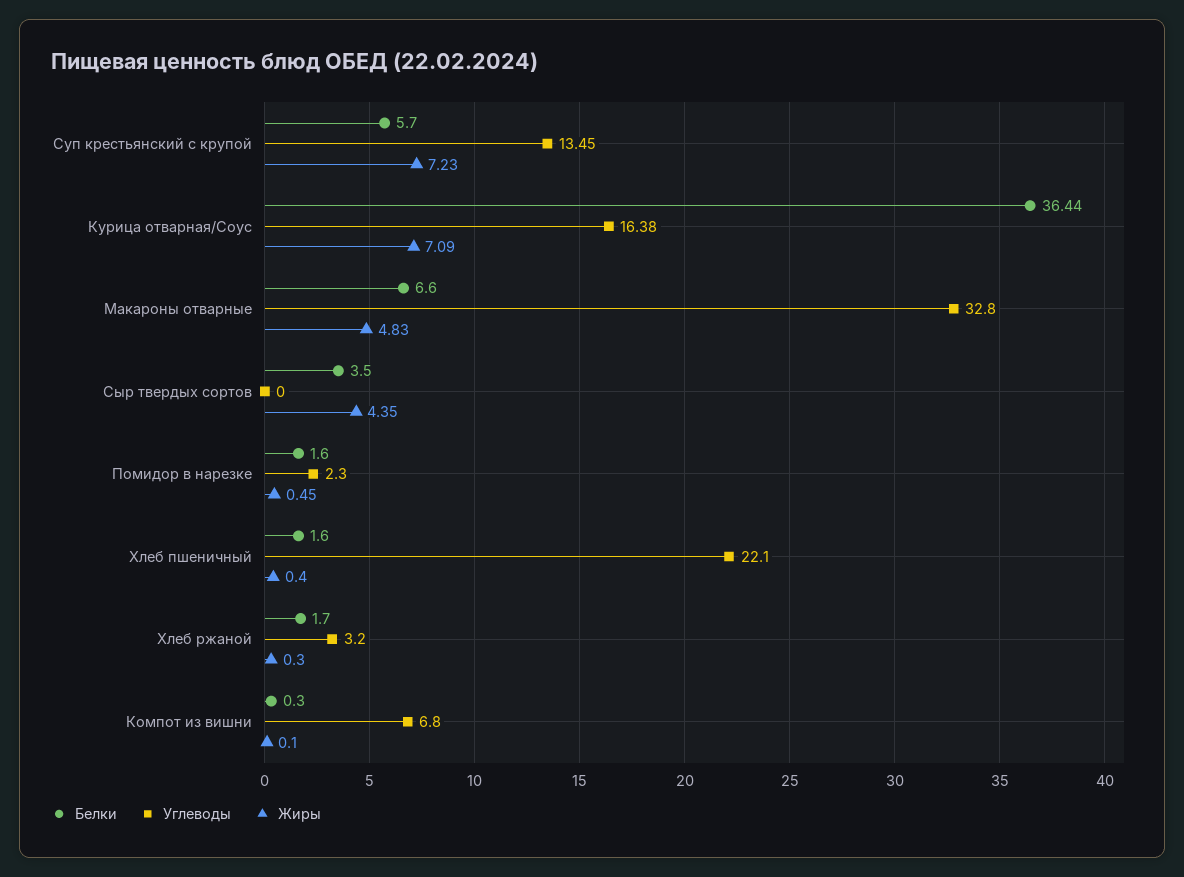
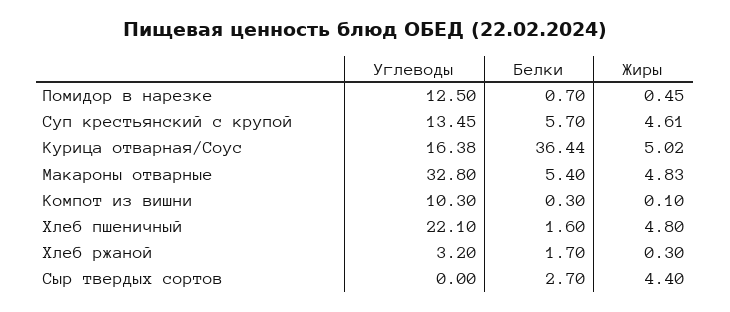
  {
    "Белки": {
      "Суп крестьянский с крупой": 5.7,
      "Курица отварная/Соус": 36.44,
-     "Макароны отварные": 6.6,
+     "Макароны отварные": 5.4,
-     "Сыр твердых сортов": 3.5,
+     "Сыр твердых сортов": 2.7,
-     "Помидор в нарезке": 1.6,
+     "Помидор в нарезке": 0.7,
      "Хлеб пшеничный": 1.6,
      "Хлеб ржаной": 1.7,
      "Компот из вишни": 0.3
    },
    "Углеводы": {
      "Суп крестьянский с крупой": 13.45,
      "Курица отварная/Соус": 16.38,
      "Макароны отварные": 32.8,
      "Сыр твердых сортов": 0,
-     "Помидор в нарезке": 2.3,
+     "Помидор в нарезке": 12.5,
      "Хлеб пшеничный": 22.1,
      "Хлеб ржаной": 3.2,
-     "Компот из вишни": 6.8
+     "Компот из вишни": 10.3
    },
    "Жиры": {
-     "Суп крестьянский с крупой": 7.23,
+     "Суп крестьянский с крупой": 4.61,
-     "Курица отварная/Соус": 7.09,
+     "Курица отварная/Соус": 5.02,
      "Макароны отварные": 4.83,
-     "Сыр твердых сортов": 4.35,
+     "Сыр твердых сортов": 4.4,
      "Помидор в нарезке": 0.45,
-     "Хлеб пшеничный": 0.4,
+     "Хлеб пшеничный": 4.8,
      "Хлеб ржаной": 0.3,
      "Компот из вишни": 0.1
    }
  }

